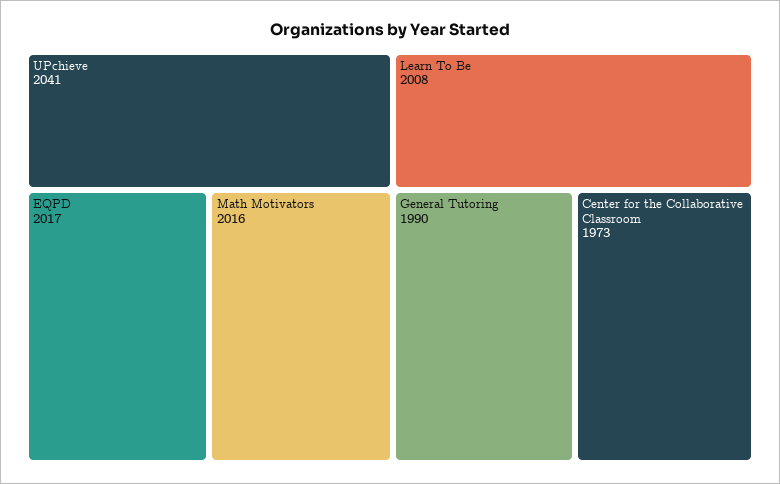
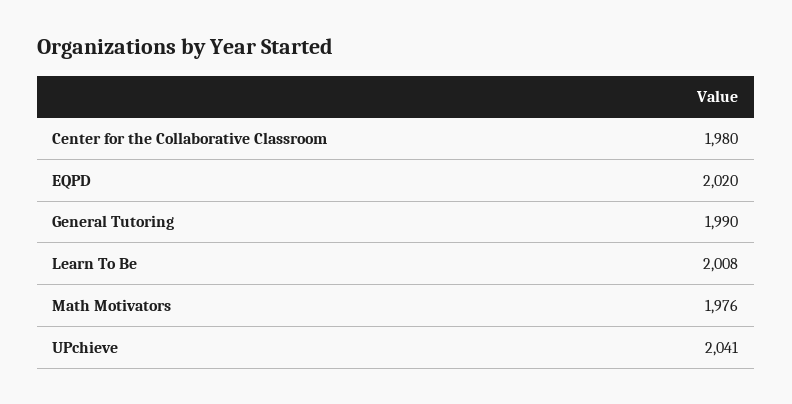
  {
    "UPchieve": 2041,
-   "EQPD": 2017,
+   "EQPD": 2020,
-   "Math Motivators": 2016,
+   "Math Motivators": 1976,
    "Learn To Be": 2008,
    "General Tutoring": 1990,
-   "Center for the Collaborative Classroom": 1973
+   "Center for the Collaborative Classroom": 1980
  }

